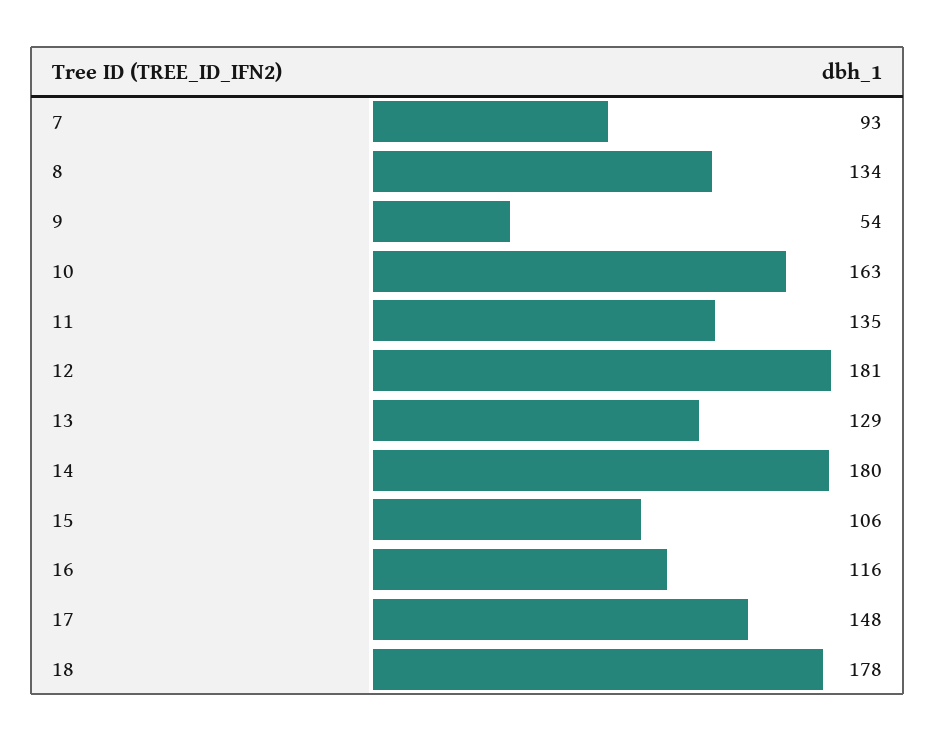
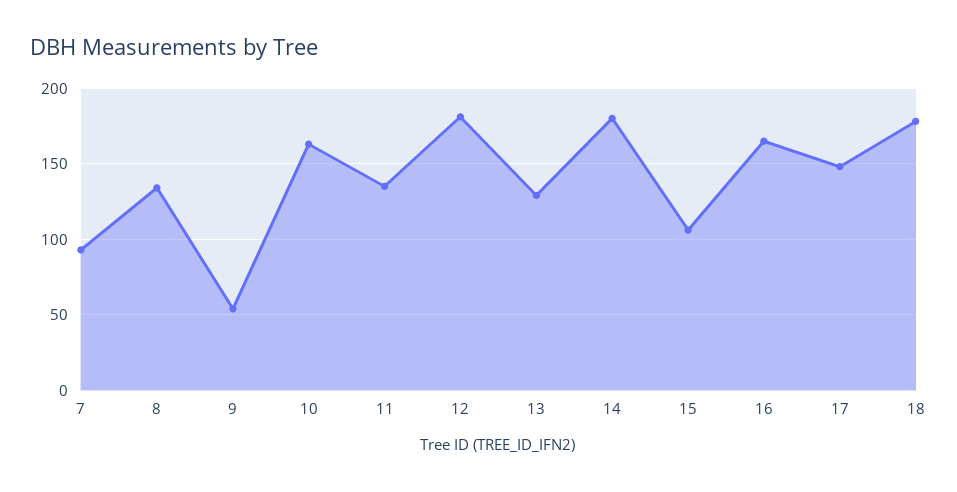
  {
    "7": 93,
    "8": 134,
    "9": 54,
    "10": 163,
    "11": 135,
    "12": 181,
    "13": 129,
    "14": 180,
    "15": 106,
-   "16": 116,
+   "16": 165,
    "17": 148,
    "18": 178
  }

